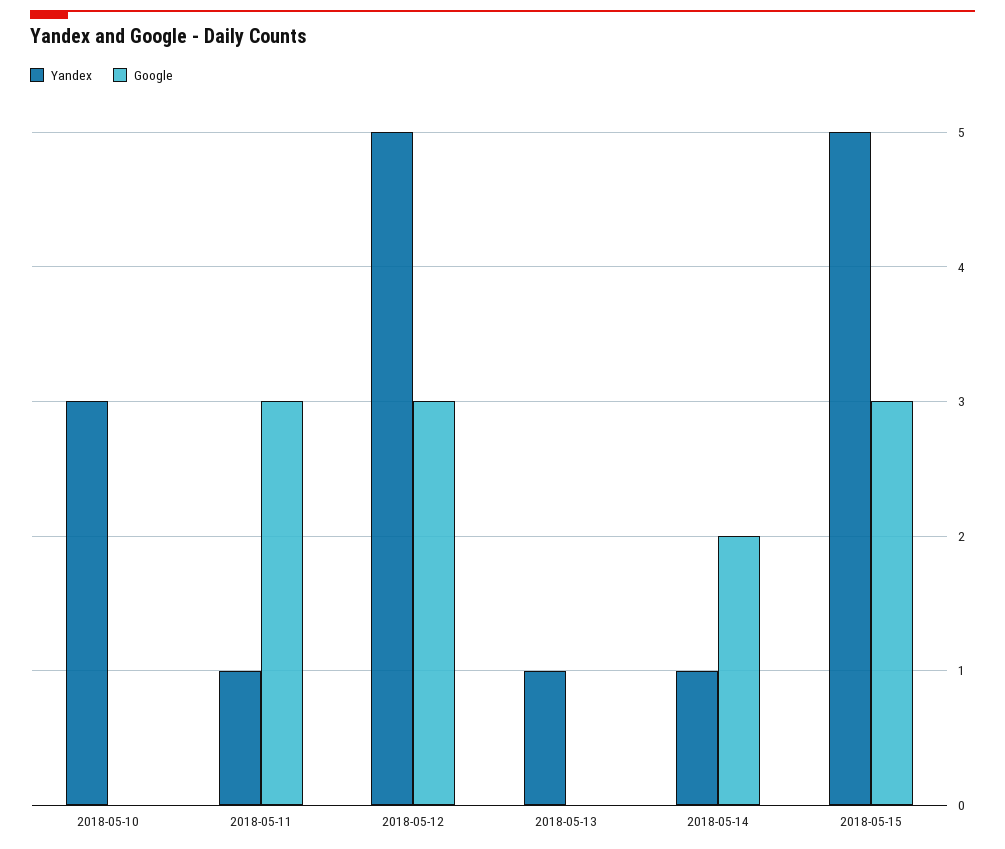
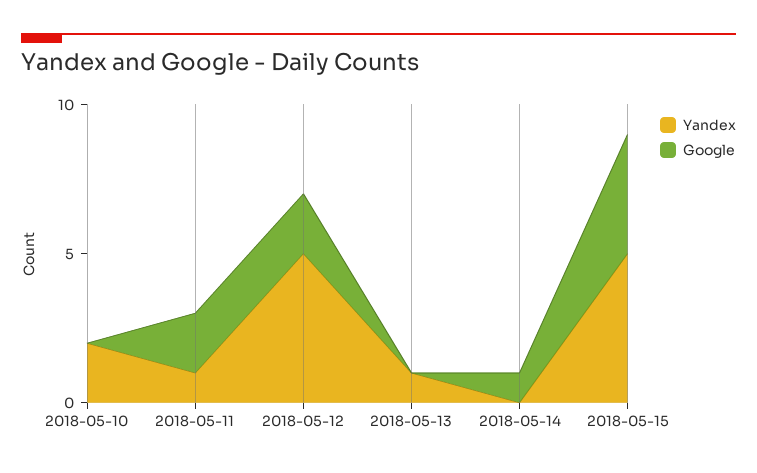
  {
    "Yandex": {
-     "2018-05-10": 3,
+     "2018-05-10": 2,
      "2018-05-11": 1,
      "2018-05-12": 5,
      "2018-05-13": 1,
-     "2018-05-14": 1,
+     "2018-05-14": 0,
      "2018-05-15": 5
    },
    "Google": {
      "2018-05-10": 0,
-     "2018-05-11": 3,
+     "2018-05-11": 2,
-     "2018-05-12": 3,
+     "2018-05-12": 2,
      "2018-05-13": 0,
-     "2018-05-14": 2,
+     "2018-05-14": 1,
-     "2018-05-15": 3
+     "2018-05-15": 4
    }
  }

